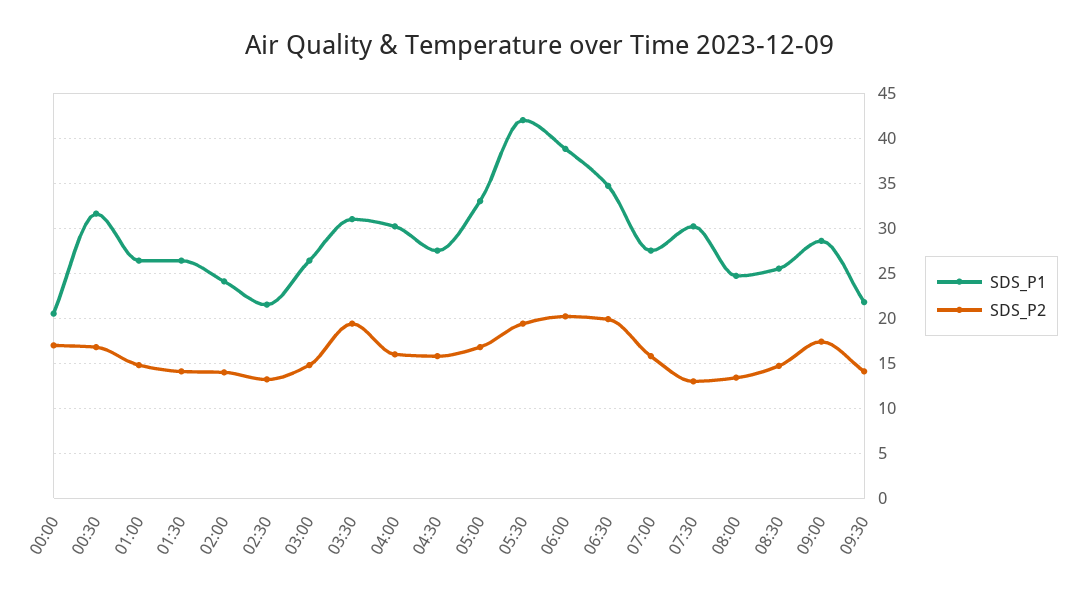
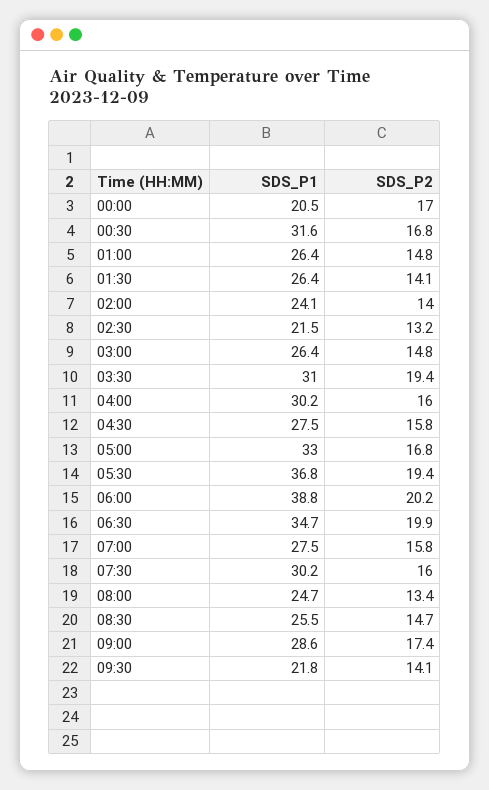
  {
    "SDS_P1": {
      "00:00": 20.5,
      "00:30": 31.6,
      "01:00": 26.4,
      "01:30": 26.4,
      "02:00": 24.1,
      "02:30": 21.5,
      "03:00": 26.4,
      "03:30": 31,
      "04:00": 30.2,
      "04:30": 27.5,
      "05:00": 33,
-     "05:30": 42,
+     "05:30": 36.8,
      "06:00": 38.8,
      "06:30": 34.7,
      "07:00": 27.5,
      "07:30": 30.2,
      "08:00": 24.7,
      "08:30": 25.5,
      "09:00": 28.6,
      "09:30": 21.8
    },
    "SDS_P2": {
      "00:00": 17,
      "00:30": 16.8,
      "01:00": 14.8,
      "01:30": 14.1,
      "02:00": 14,
      "02:30": 13.2,
      "03:00": 14.8,
      "03:30": 19.4,
      "04:00": 16,
      "04:30": 15.8,
      "05:00": 16.8,
      "05:30": 19.4,
      "06:00": 20.2,
      "06:30": 19.9,
      "07:00": 15.8,
-     "07:30": 13,
+     "07:30": 16,
      "08:00": 13.4,
      "08:30": 14.7,
      "09:00": 17.4,
      "09:30": 14.1
    }
  }

